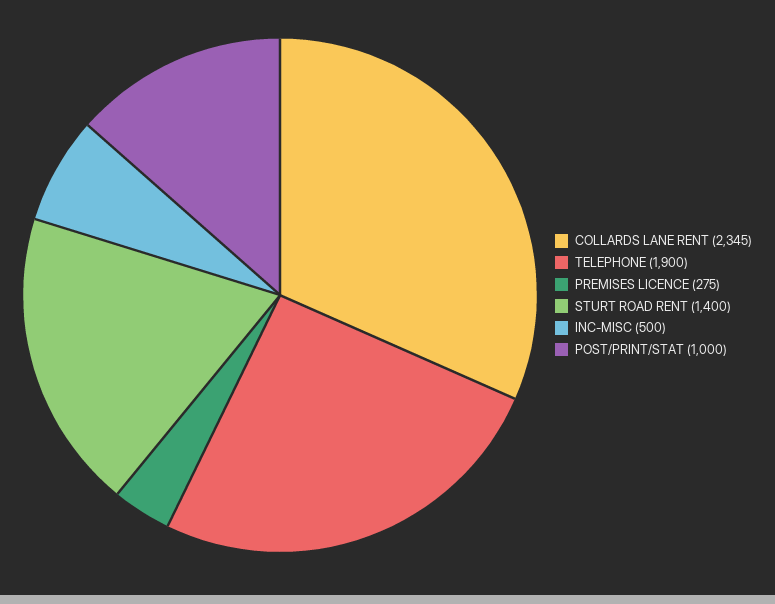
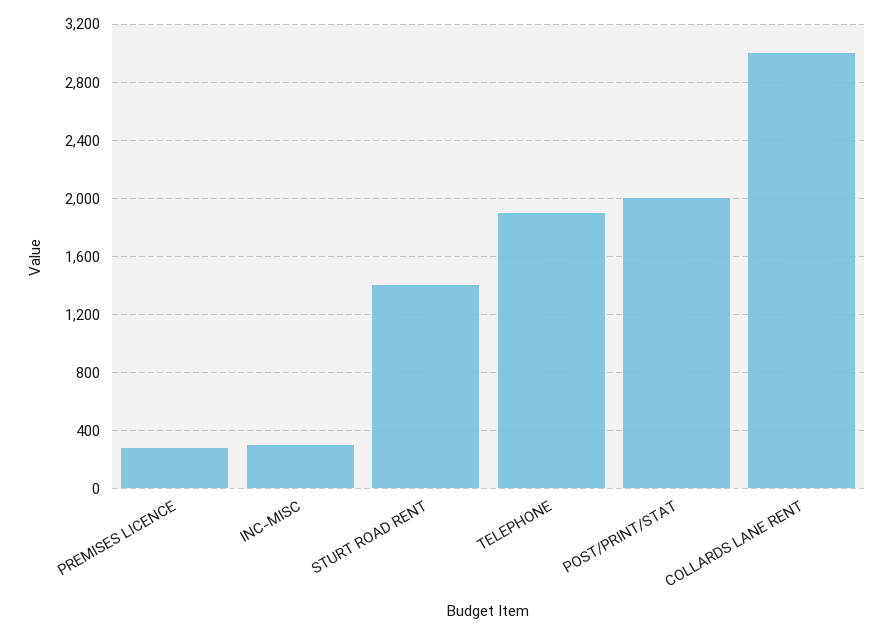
  {
-   "COLLARDS LANE RENT": 2345,
+   "COLLARDS LANE RENT": 3000,
    "TELEPHONE": 1900,
    "PREMISES LICENCE": 275,
    "STURT ROAD RENT": 1400,
-   "INC-MISC": 500,
+   "INC-MISC": 300,
-   "POST/PRINT/STAT": 1000
+   "POST/PRINT/STAT": 2000
  }

